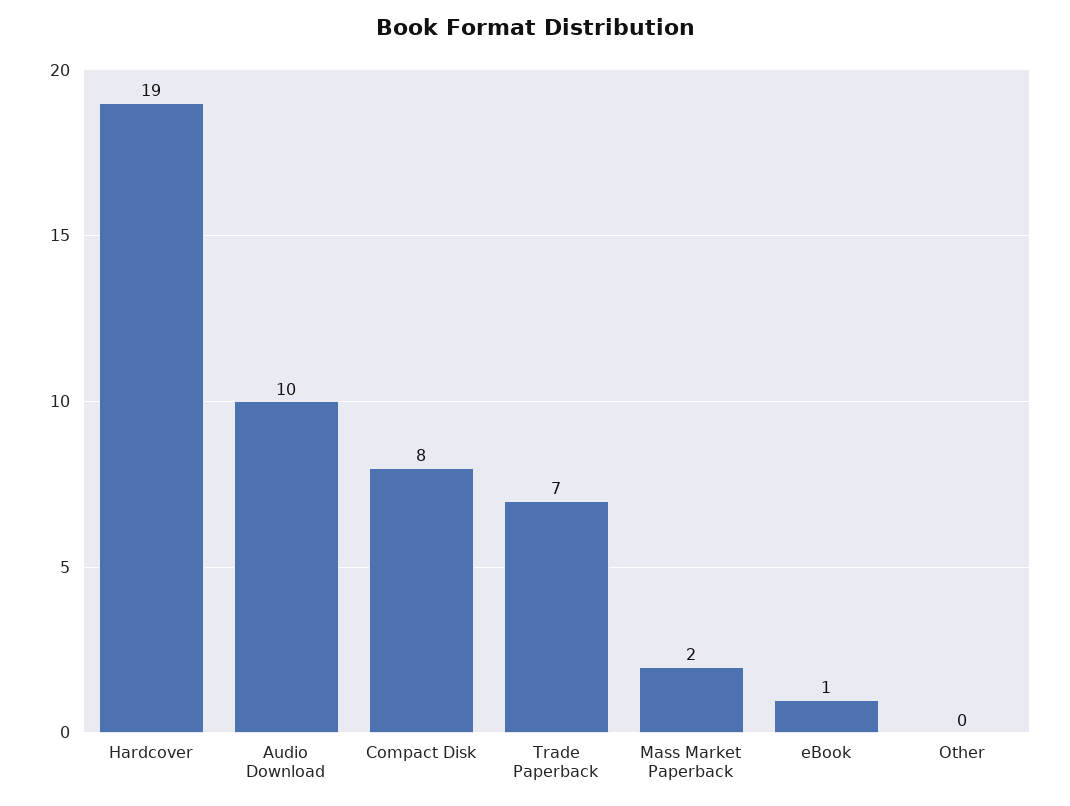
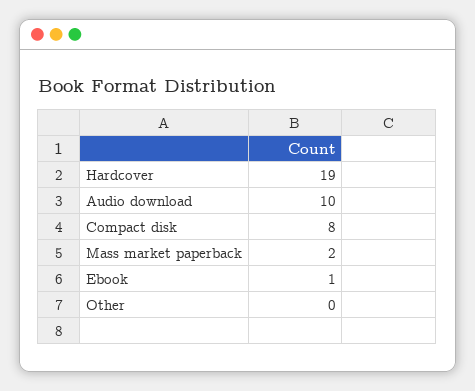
  {
    "Hardcover": 19,
    "Audio Download": 10,
    "Compact Disk": 8,
-   "Trade Paperback": 7,
    "Mass Market Paperback": 2,
    "eBook": 1,
    "Other": 0
  }

